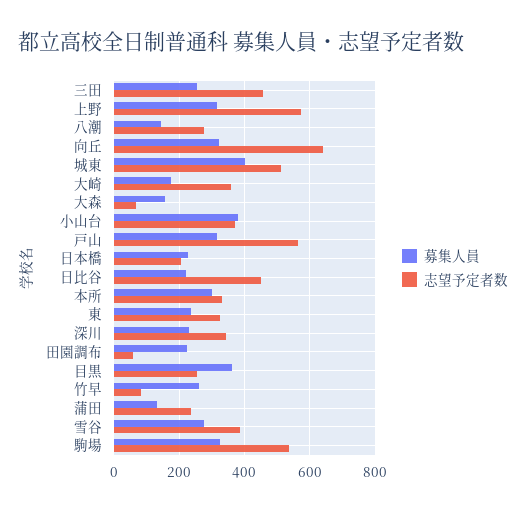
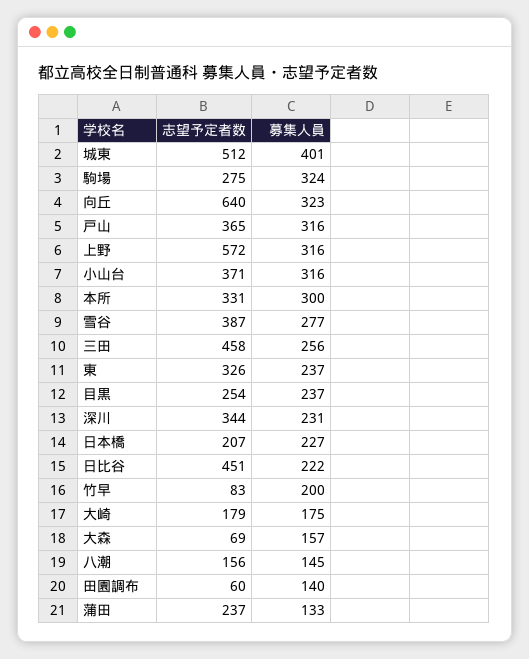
  {
    "募集人員": {
      "三田": 256,
      "上野": 316,
      "八潮": 145,
      "向丘": 323,
      "城東": 401,
      "大崎": 175,
      "大森": 157,
-     "小山台": 380,
+     "小山台": 316,
      "戸山": 316,
      "日本橋": 227,
      "日比谷": 222,
      "本所": 300,
      "東": 237,
      "深川": 231,
-     "田園調布": 220,
+     "田園調布": 140,
-     "目黒": 360,
+     "目黒": 237,
-     "竹早": 260,
+     "竹早": 200,
      "蒲田": 133,
      "雪谷": 277,
      "駒場": 324
    },
    "志望予定者数": {
      "三田": 458,
      "上野": 572,
-     "八潮": 280,
+     "八潮": 156,
      "向丘": 640,
      "城東": 512,
-     "大崎": 360,
+     "大崎": 179,
      "大森": 69,
      "小山台": 371,
-     "戸山": 560,
+     "戸山": 365,
      "日本橋": 207,
      "日比谷": 451,
      "本所": 331,
      "東": 326,
      "深川": 344,
      "田園調布": 60,
      "目黒": 254,
      "竹早": 83,
      "蒲田": 237,
      "雪谷": 387,
-     "駒場": 540
+     "駒場": 275
    }
  }

